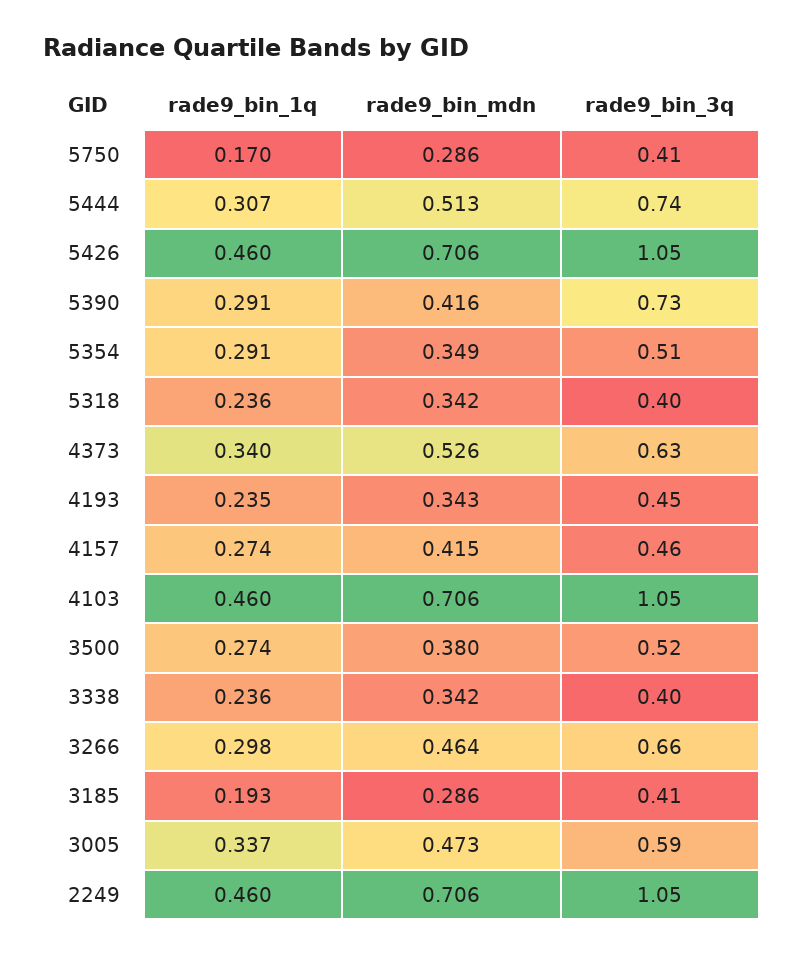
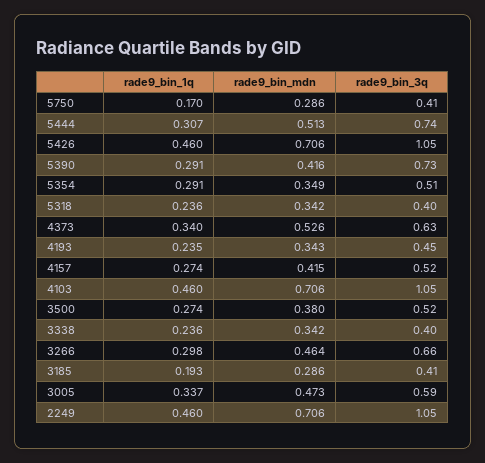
  {
    "rade9_bin_1q": {
      "5750": 0.17,
      "5444": 0.307,
      "5426": 0.46,
      "5390": 0.291,
      "5354": 0.291,
      "5318": 0.236,
      "4373": 0.34,
      "4193": 0.235,
      "4157": 0.274,
      "4103": 0.46,
      "3500": 0.274,
      "3338": 0.236,
      "3266": 0.298,
      "3185": 0.193,
      "3005": 0.337,
      "2249": 0.46
    },
    "rade9_bin_mdn": {
      "5750": 0.286,
      "5444": 0.513,
      "5426": 0.706,
      "5390": 0.416,
      "5354": 0.349,
      "5318": 0.342,
      "4373": 0.526,
      "4193": 0.343,
      "4157": 0.415,
      "4103": 0.706,
      "3500": 0.38,
      "3338": 0.342,
      "3266": 0.464,
      "3185": 0.286,
      "3005": 0.473,
      "2249": 0.706
    },
    "rade9_bin_3q": {
      "5750": 0.41,
      "5444": 0.74,
      "5426": 1.05,
      "5390": 0.73,
      "5354": 0.51,
      "5318": 0.4,
      "4373": 0.63,
      "4193": 0.45,
-     "4157": 0.46,
+     "4157": 0.52,
      "4103": 1.05,
      "3500": 0.52,
      "3338": 0.4,
      "3266": 0.66,
      "3185": 0.41,
      "3005": 0.59,
      "2249": 1.05
    }
  }

